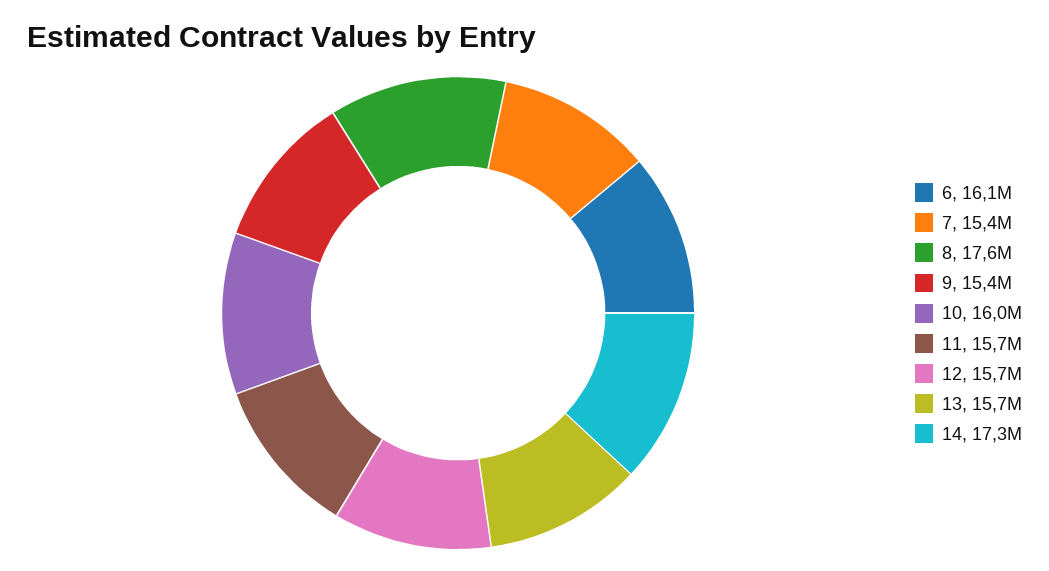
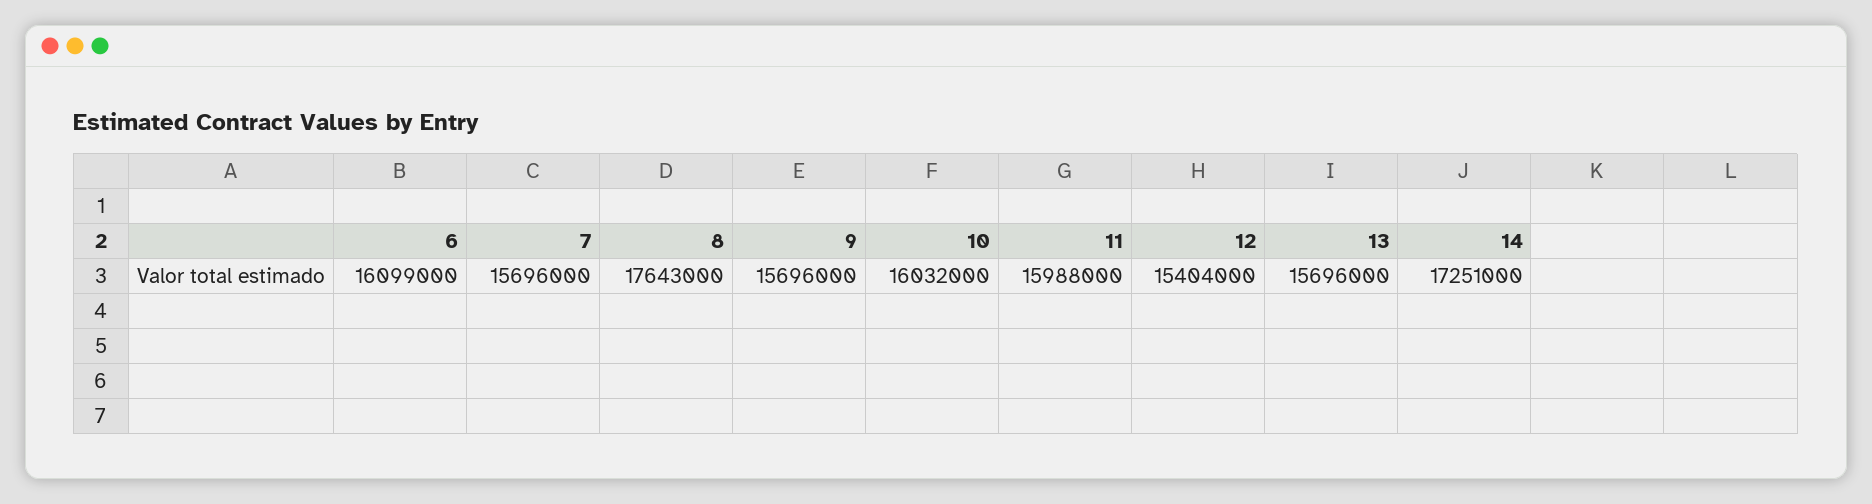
  {
    "6": 16099000,
-   "7": 15400000,
+   "7": 15696000,
    "8": 17643000,
-   "9": 15400000,
+   "9": 15696000,
    "10": 16032000,
-   "11": 15700000,
+   "11": 15988000,
-   "12": 15700000,
+   "12": 15404000,
    "13": 15696000,
    "14": 17251000
  }

